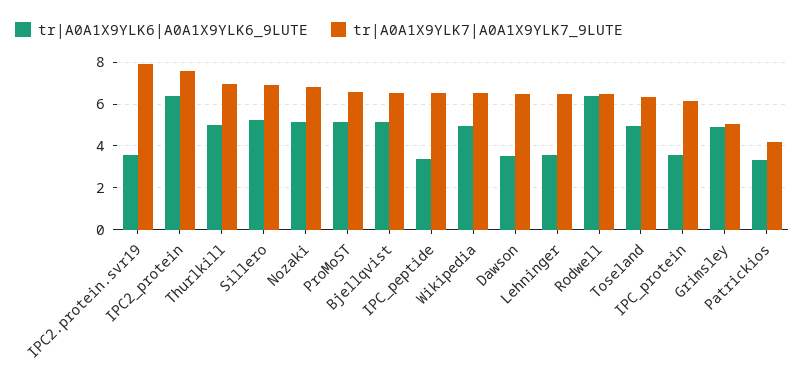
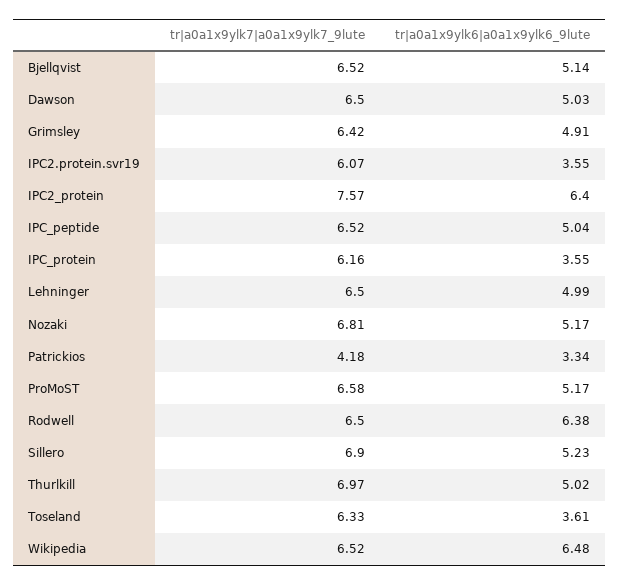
  {
    "tr|A0A1X9YLK6|A0A1X9YLK6_9LUTE": {
      "IPC2.protein.svr19": 3.55,
      "IPC2_protein": 6.4,
      "Thurlkill": 5.02,
      "Sillero": 5.23,
      "Nozaki": 5.17,
      "ProMoST": 5.17,
      "Bjellqvist": 5.14,
-     "IPC_peptide": 3.5,
+     "IPC_peptide": 5.04,
-     "Wikipedia": 5,
+     "Wikipedia": 6.48,
-     "Dawson": 3.5,
+     "Dawson": 5.03,
-     "Lehninger": 3.5,
+     "Lehninger": 4.99,
      "Rodwell": 6.38,
-     "Toseland": 5,
+     "Toseland": 3.61,
      "IPC_protein": 3.55,
      "Grimsley": 4.91,
      "Patrickios": 3.34
    },
    "tr|A0A1X9YLK7|A0A1X9YLK7_9LUTE": {
-     "IPC2.protein.svr19": 8,
+     "IPC2.protein.svr19": 6.07,
      "IPC2_protein": 7.57,
      "Thurlkill": 6.97,
      "Sillero": 6.9,
      "Nozaki": 6.81,
      "ProMoST": 6.58,
      "Bjellqvist": 6.52,
      "IPC_peptide": 6.52,
      "Wikipedia": 6.52,
      "Dawson": 6.5,
      "Lehninger": 6.5,
      "Rodwell": 6.5,
      "Toseland": 6.33,
      "IPC_protein": 6.16,
-     "Grimsley": 5,
+     "Grimsley": 6.42,
      "Patrickios": 4.18
    }
  }

